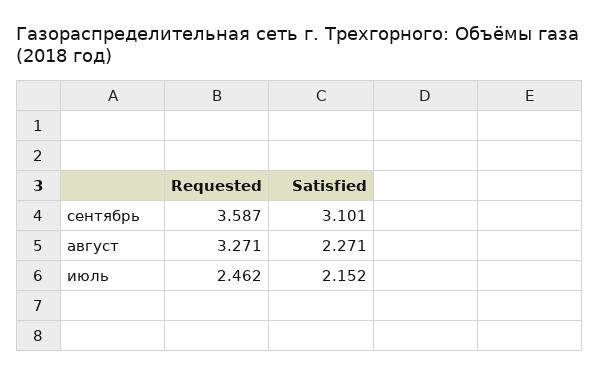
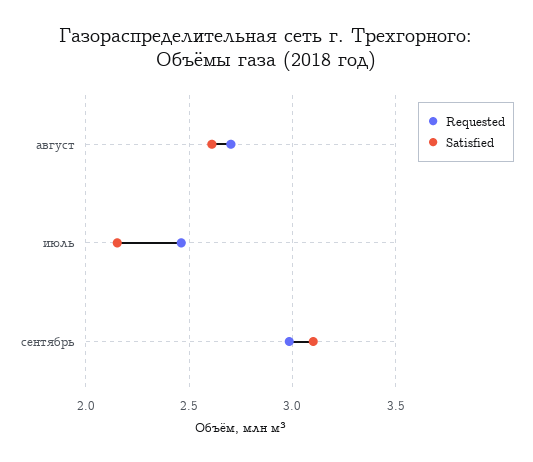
  {
    "Requested": {
-     "сентябрь": 3.587,
+     "сентябрь": 3,
-     "август": 3.271,
+     "август": 2.7,
      "июль": 2.462
    },
    "Satisfied": {
      "сентябрь": 3.101,
-     "август": 2.271,
+     "август": 2.6,
      "июль": 2.152
    }
  }

